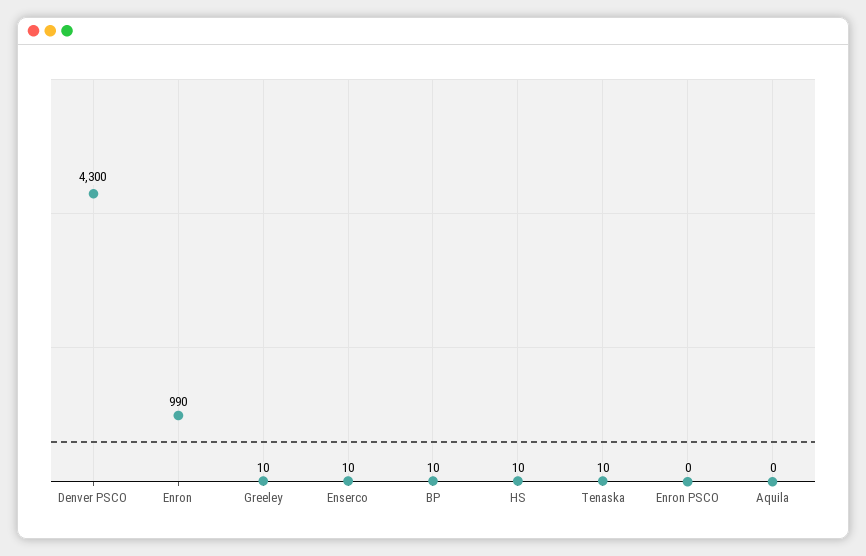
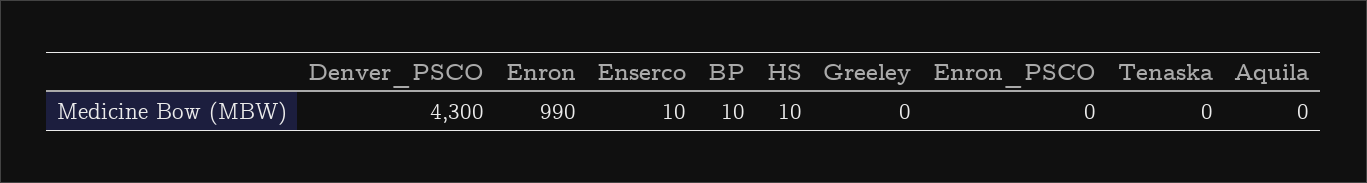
  {
    "Denver PSCO": 4300,
    "Enron": 990,
-   "Greeley": 10,
+   "Greeley": 0,
    "Enserco": 10,
    "BP": 10,
    "HS": 10,
-   "Tenaska": 10,
+   "Tenaska": 0,
    "Enron PSCO": 0,
    "Aquila": 0
  }

